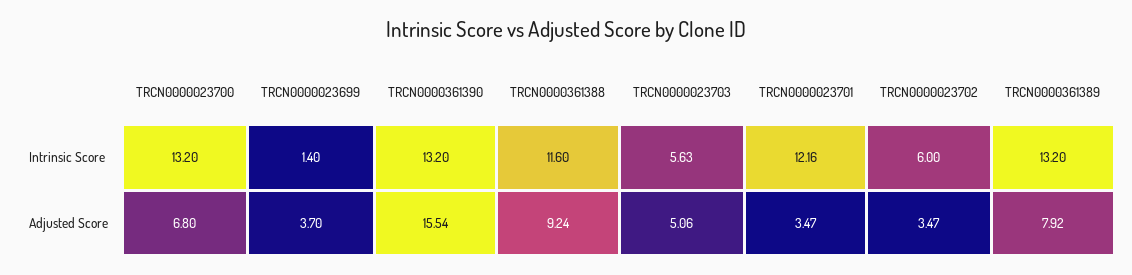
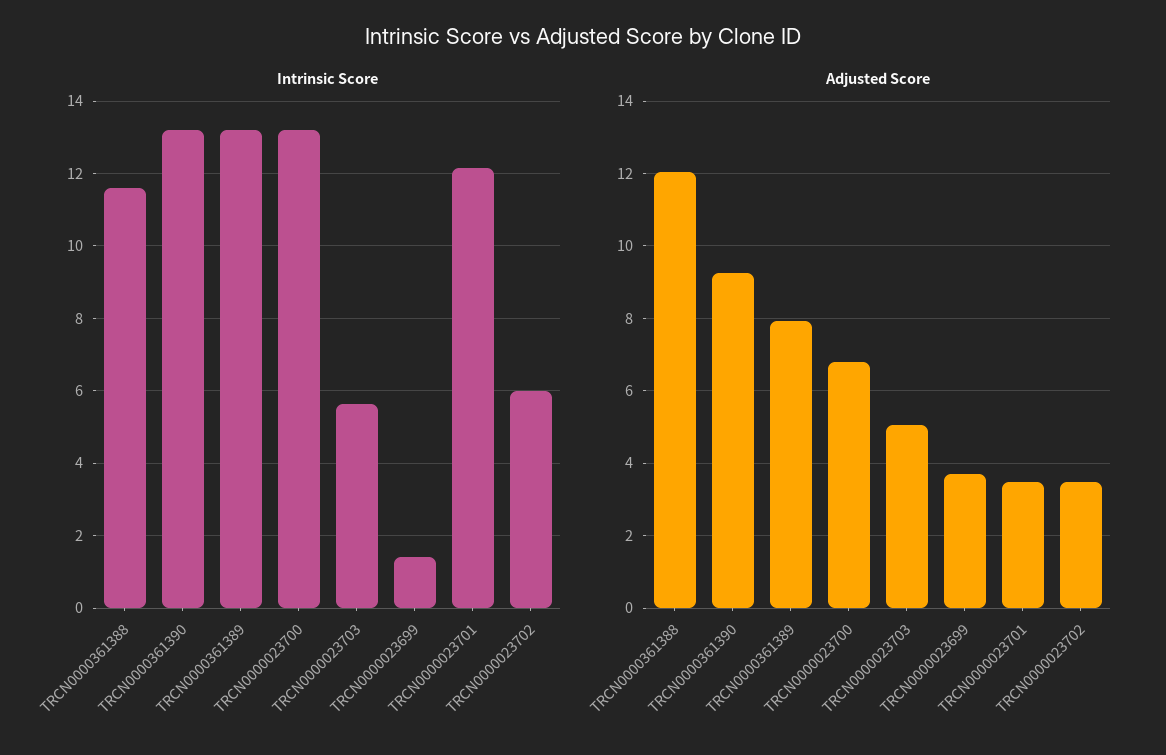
  {
    "Intrinsic Score": {
      "TRCN0000023700": 13.2,
      "TRCN0000023699": 1.4,
      "TRCN0000361390": 13.2,
      "TRCN0000361388": 11.6,
      "TRCN0000023703": 5.63,
      "TRCN0000023701": 12.16,
      "TRCN0000023702": 6,
      "TRCN0000361389": 13.2
    },
    "Adjusted Score": {
      "TRCN0000023700": 6.8,
      "TRCN0000023699": 3.7,
-     "TRCN0000361390": 15.54,
+     "TRCN0000361390": 9.2,
-     "TRCN0000361388": 9.24,
+     "TRCN0000361388": 12,
      "TRCN0000023703": 5.06,
      "TRCN0000023701": 3.47,
      "TRCN0000023702": 3.47,
      "TRCN0000361389": 7.92
    }
  }

